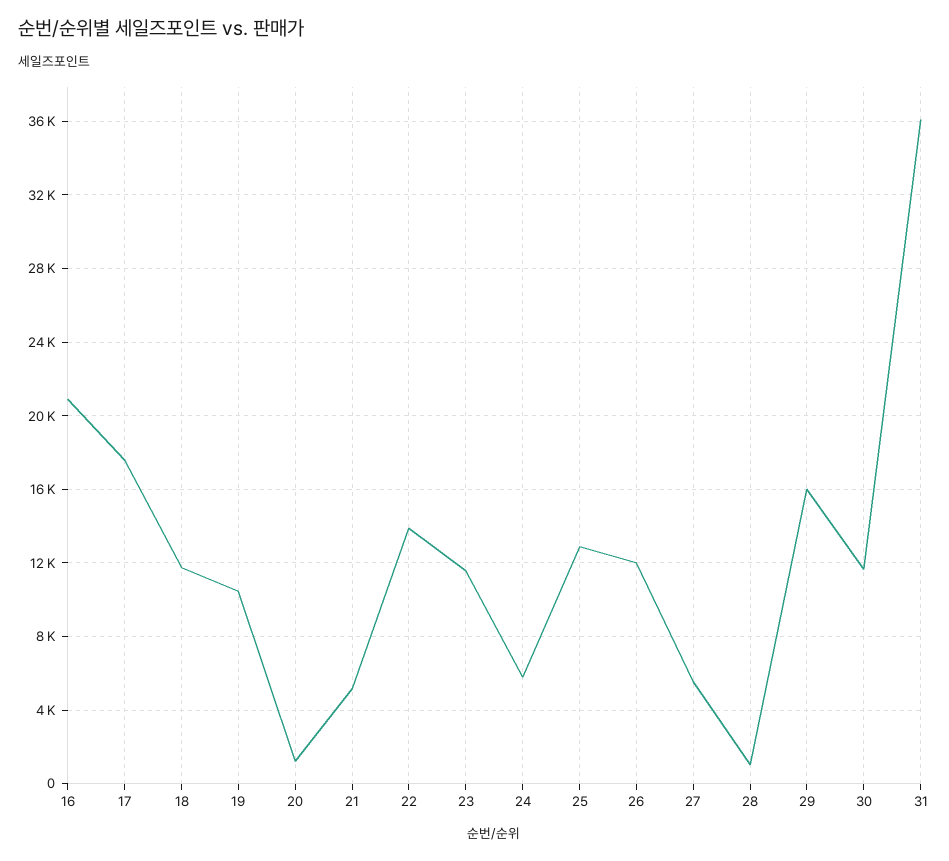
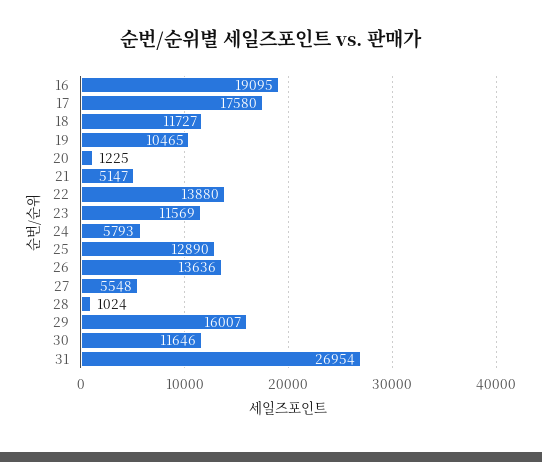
  {
-   "16": 21000,
+   "16": 19095,
    "17": 17580,
    "18": 11727,
    "19": 10465,
    "20": 1225,
    "21": 5147,
    "22": 13880,
    "23": 11569,
    "24": 5793,
    "25": 12890,
-   "26": 12000,
+   "26": 13636,
    "27": 5548,
    "28": 1024,
    "29": 16007,
    "30": 11646,
-   "31": 36000
+   "31": 26954
  }

